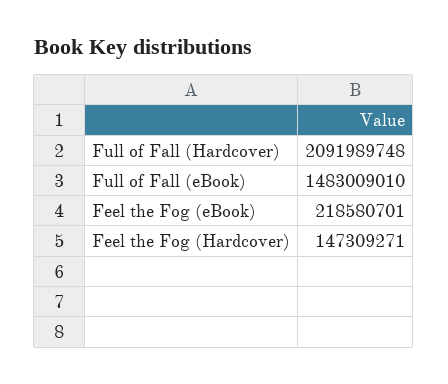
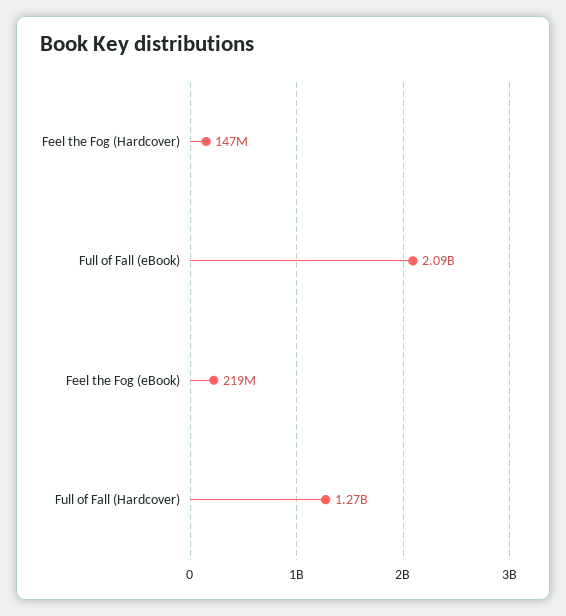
  {
-   "Full of Fall (Hardcover)": 2091989748,
+   "Full of Fall (Hardcover)": 1270000000,
-   "Full of Fall (eBook)": 1483009010,
+   "Full of Fall (eBook)": 2090000000,
    "Feel the Fog (eBook)": 218580701,
    "Feel the Fog (Hardcover)": 147309271
  }

